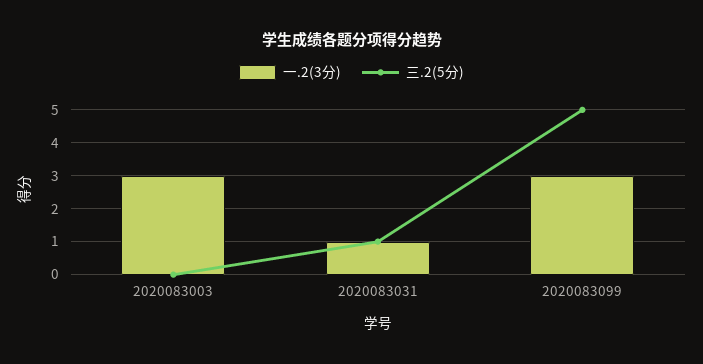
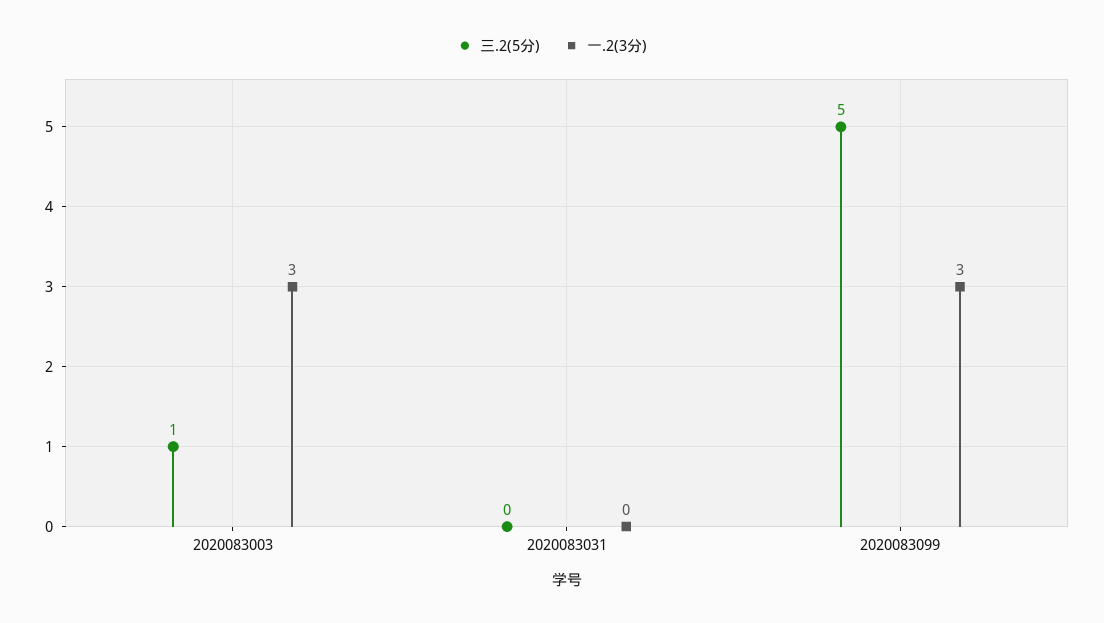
  {
    "一.2(3分)": {
      "2020083003": 3,
-     "2020083031": 1,
+     "2020083031": 0,
      "2020083099": 3
    },
    "三.2(5分)": {
-     "2020083003": 0,
+     "2020083003": 1,
-     "2020083031": 1,
+     "2020083031": 0,
      "2020083099": 5
    }
  }

